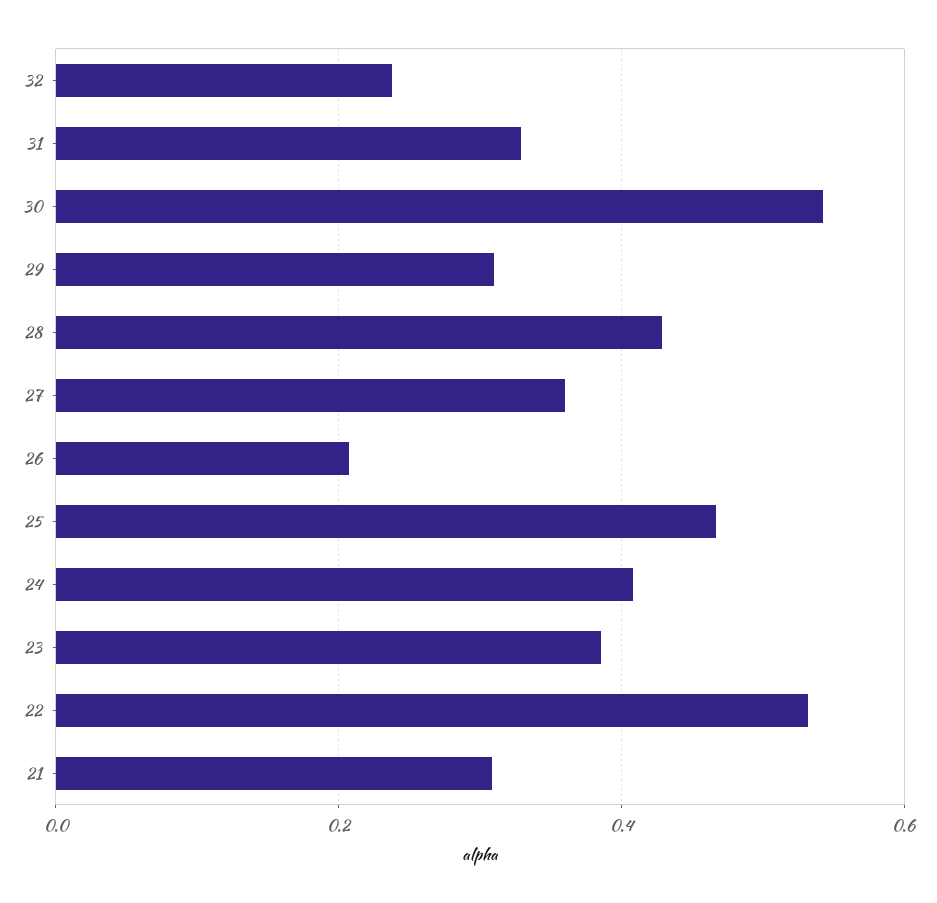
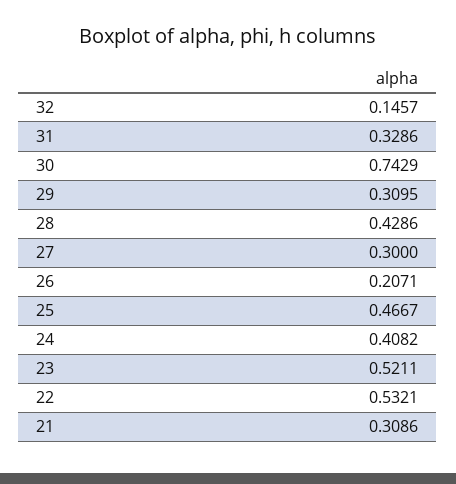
  {
-   "32": 0.24,
+   "32": 0.1457,
    "31": 0.3286,
-   "30": 0.54,
+   "30": 0.7429,
    "29": 0.3095,
    "28": 0.4286,
-   "27": 0.36,
+   "27": 0.3,
    "26": 0.2071,
    "25": 0.4667,
    "24": 0.4082,
-   "23": 0.38,
+   "23": 0.5211,
    "22": 0.5321,
    "21": 0.3086
  }

